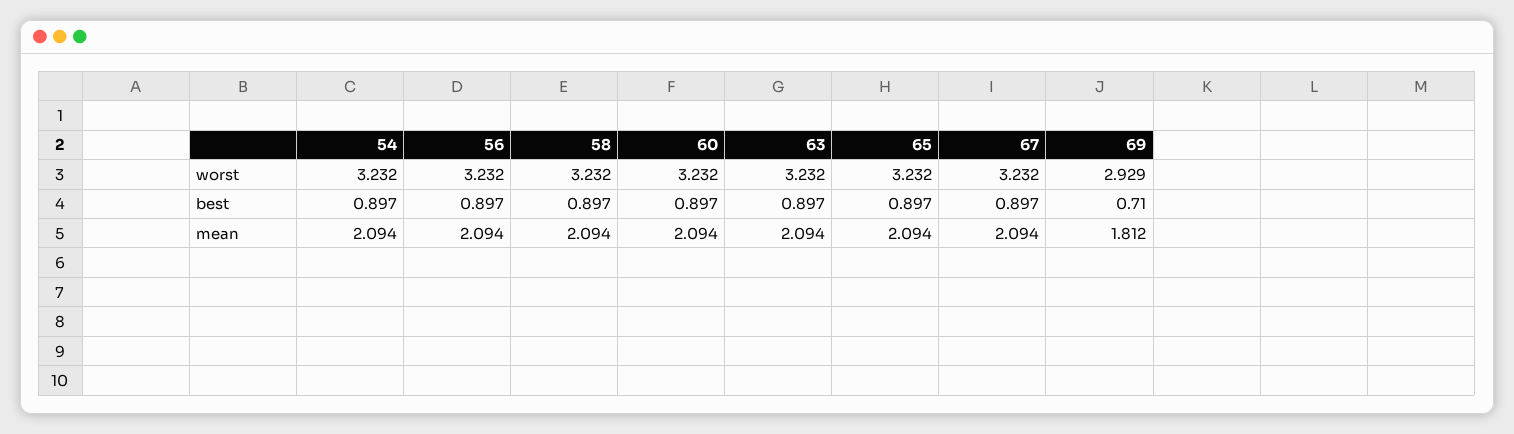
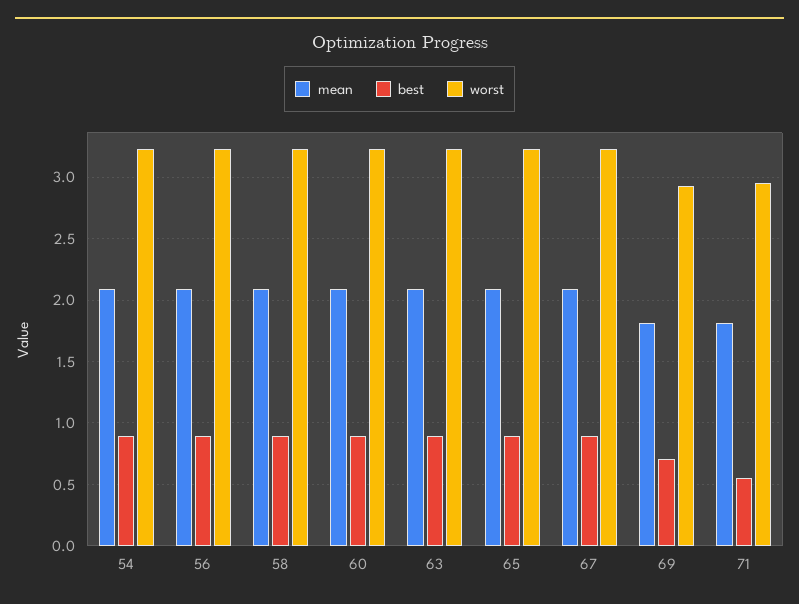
  {
    "worst": {
      "54": 3.232,
      "56": 3.232,
      "58": 3.232,
      "60": 3.232,
      "63": 3.232,
      "65": 3.232,
      "67": 3.232,
-     "69": 2.929
+     "69": 2.929,
+     "71": 2.95
    },
    "best": {
      "54": 0.897,
      "56": 0.897,
      "58": 0.897,
      "60": 0.897,
      "63": 0.897,
      "65": 0.897,
      "67": 0.897,
-     "69": 0.71
+     "69": 0.71,
+     "71": 0.55
    },
    "mean": {
      "54": 2.094,
      "56": 2.094,
      "58": 2.094,
      "60": 2.094,
      "63": 2.094,
      "65": 2.094,
      "67": 2.094,
-     "69": 1.812
+     "69": 1.812,
+     "71": 1.8
    }
  }

